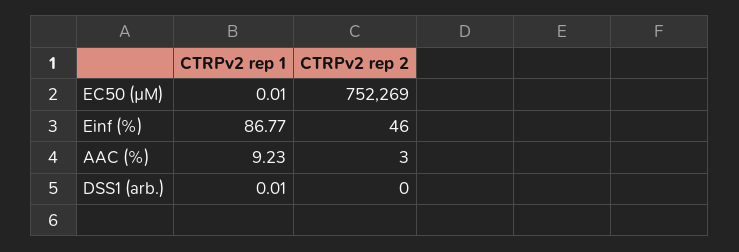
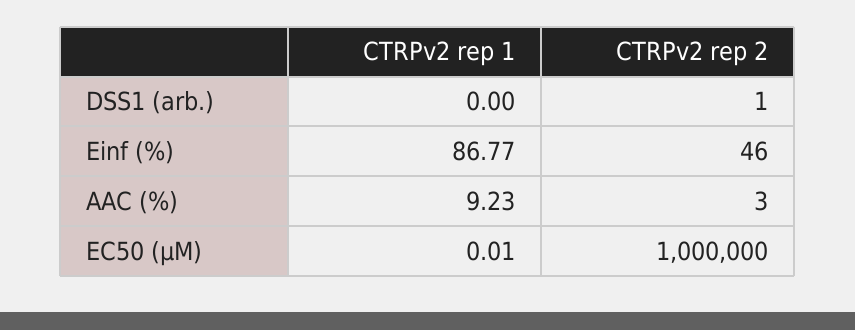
  {
    "CTRPv2 rep 1": {
      "EC50 (µM)": 0.01,
      "Einf (%)": 86.77,
      "AAC (%)": 9.23,
-     "DSS1 (arb.)": 0.01
+     "DSS1 (arb.)": 0
    },
    "CTRPv2 rep 2": {
-     "EC50 (µM)": 752269,
+     "EC50 (µM)": 1000000,
      "Einf (%)": 46,
      "AAC (%)": 3,
-     "DSS1 (arb.)": 0
+     "DSS1 (arb.)": 1
    }
  }

